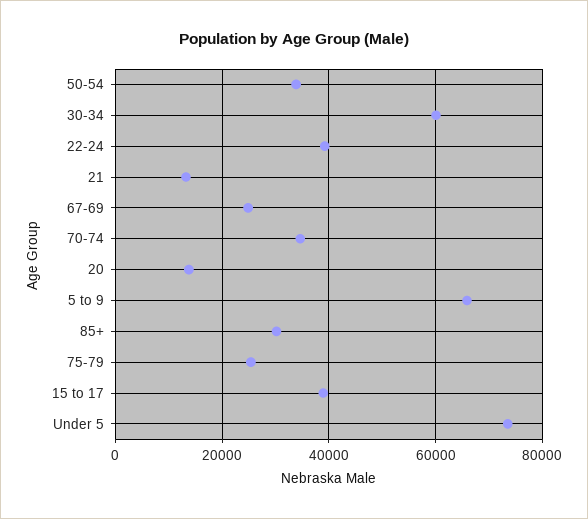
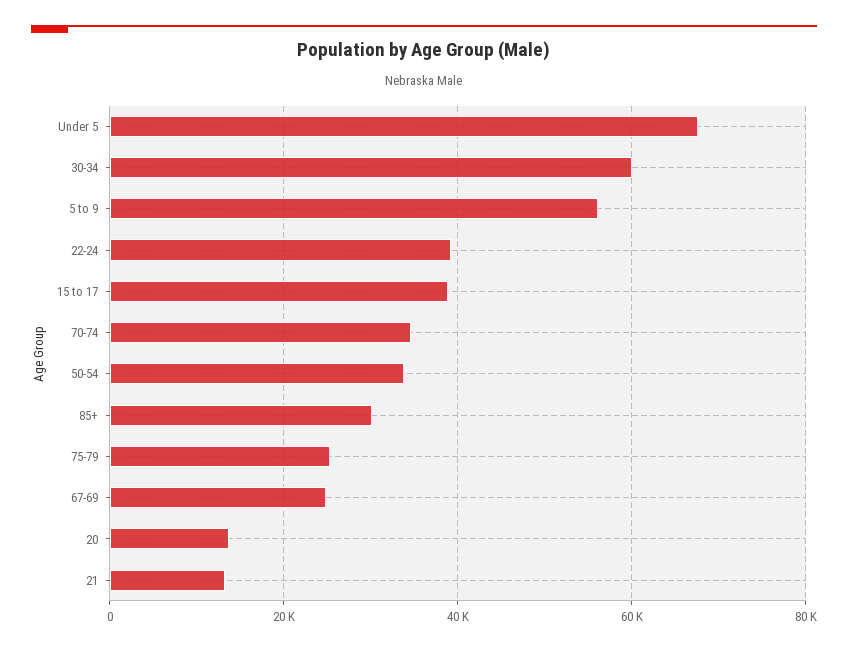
  {
    "50-54": 34000,
    "30-34": 60000,
    "22-24": 40000,
    "21": 14000,
    "67-69": 24000,
    "70-74": 34000,
    "20": 14000,
-   "5 to 9": 66000,
+   "5 to 9": 56000,
    "85+": 30000,
    "75-79": 26000,
    "15 to 17": 38000,
-   "Under 5": 74000
+   "Under 5": 68000
  }

